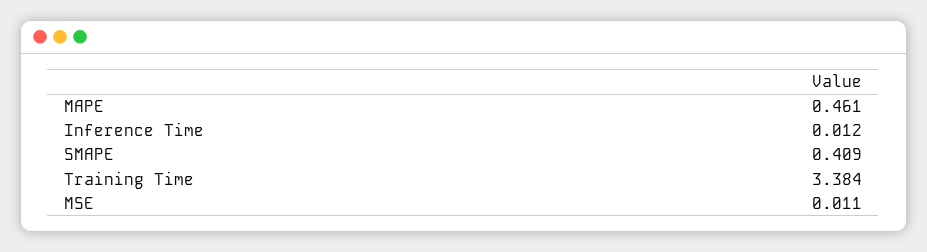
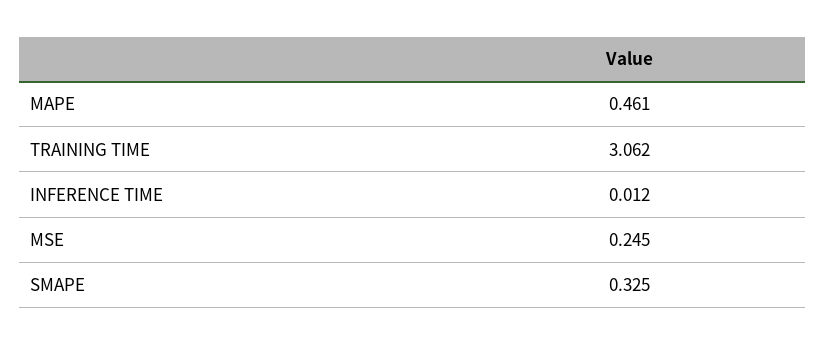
  {
    "MAPE": 0.461,
    "Inference Time": 0.012,
-   "SMAPE": 0.409,
+   "SMAPE": 0.325,
-   "Training Time": 3.384,
+   "Training Time": 3.062,
-   "MSE": 0.011
+   "MSE": 0.245
  }

